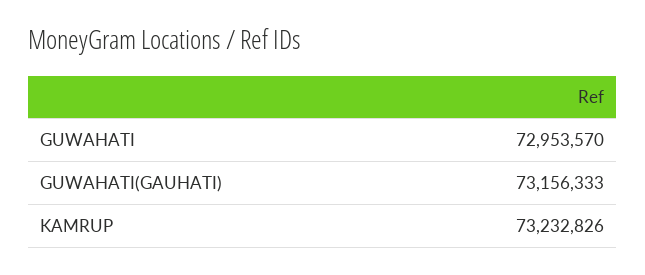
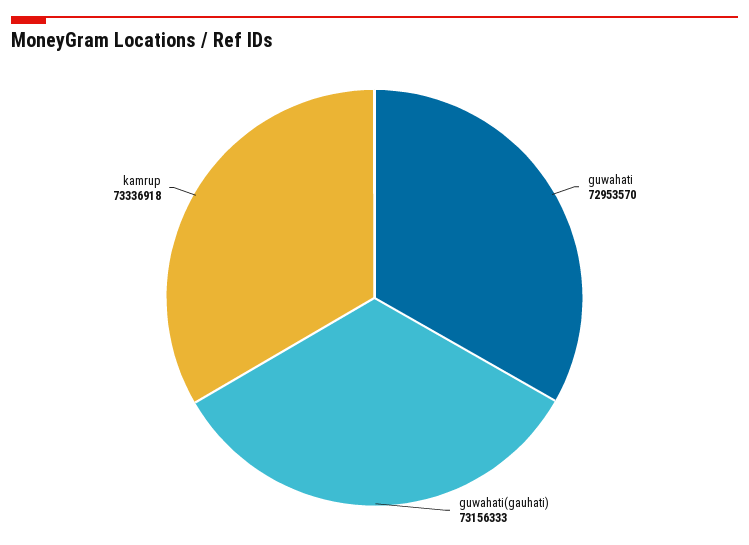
  {
    "GUWAHATI": 72953570,
    "GUWAHATI(GAUHATI)": 73156333,
-   "KAMRUP": 73232826
+   "KAMRUP": 73336918
  }

